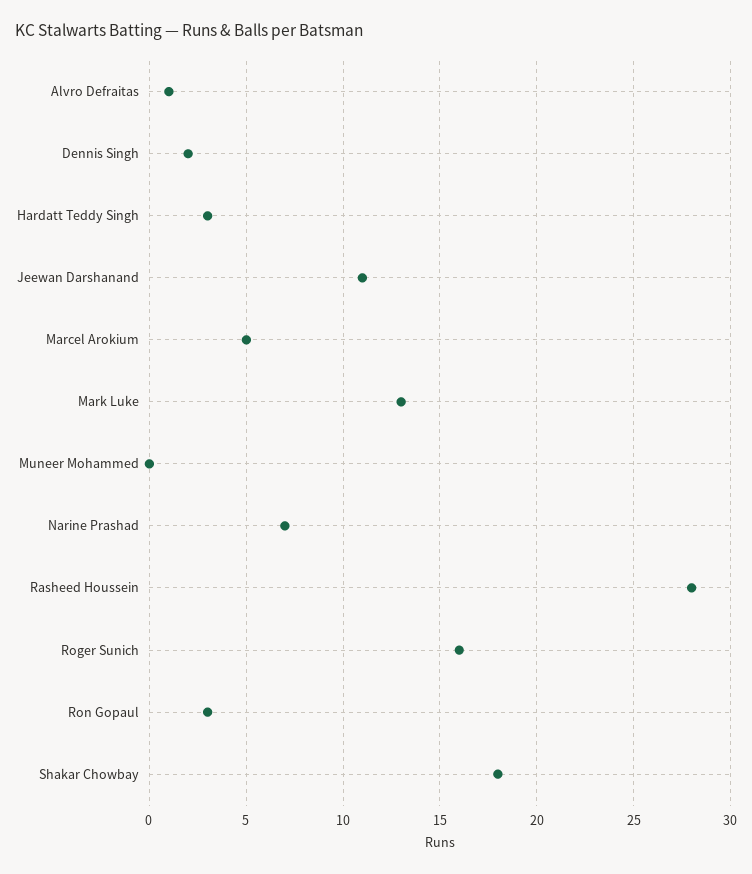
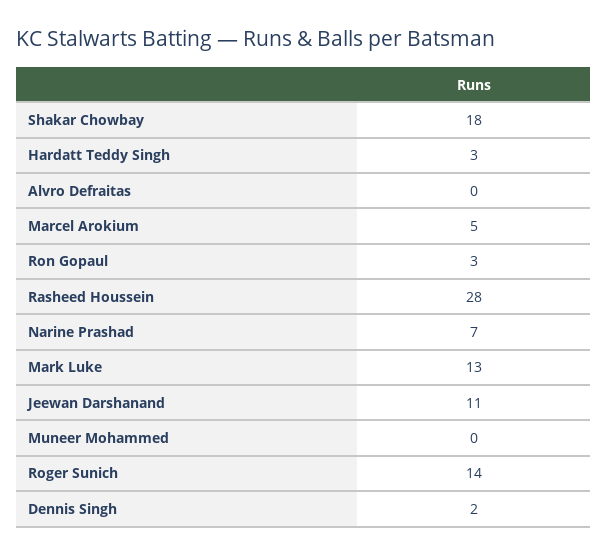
  {
-   "Alvro Defraitas": 1,
+   "Alvro Defraitas": 0,
    "Dennis Singh": 2,
    "Hardatt Teddy Singh": 3,
    "Jeewan Darshanand": 11,
    "Marcel Arokium": 5,
    "Mark Luke": 13,
    "Muneer Mohammed": 0,
    "Narine Prashad": 7,
    "Rasheed Houssein": 28,
-   "Roger Sunich": 16,
+   "Roger Sunich": 14,
    "Ron Gopaul": 3,
    "Shakar Chowbay": 18
  }

